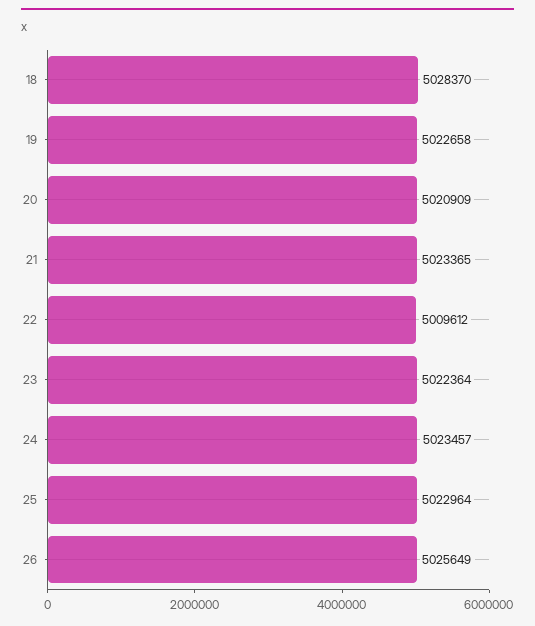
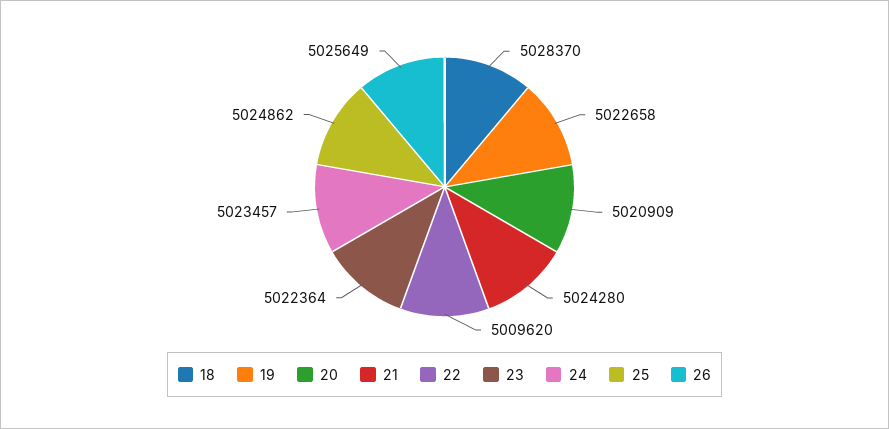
  {
    "18": 5028370,
    "19": 5022658,
    "20": 5020909,
-   "21": 5023365,
+   "21": 5024280,
-   "22": 5009612,
+   "22": 5009620,
    "23": 5022364,
    "24": 5023457,
-   "25": 5022964,
+   "25": 5024862,
    "26": 5025649
  }

